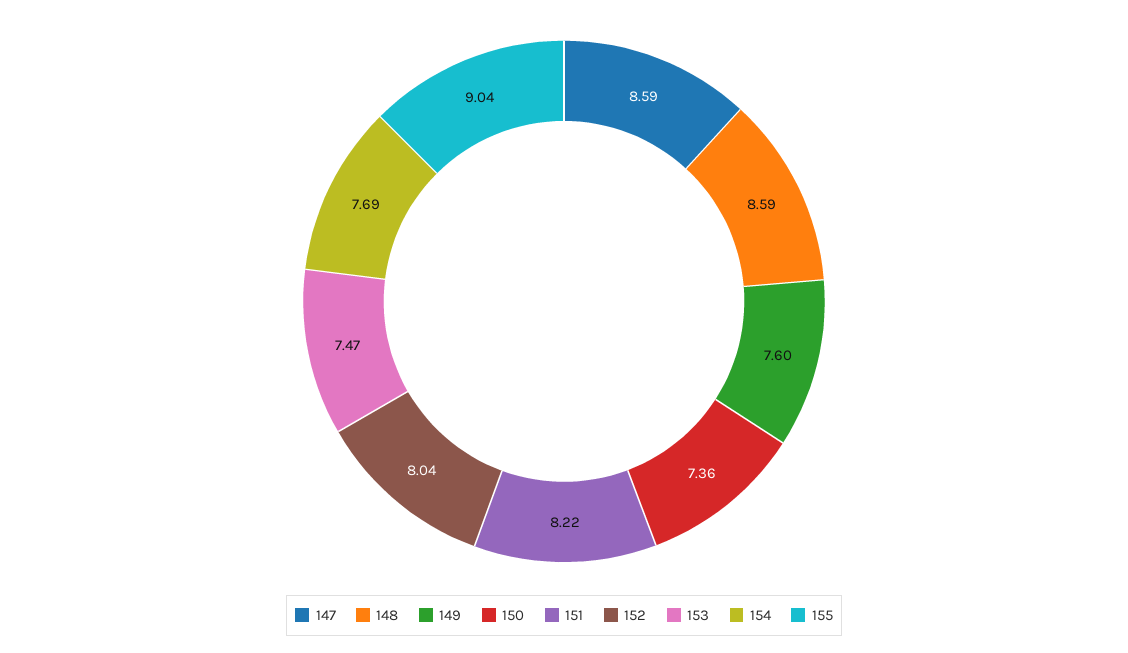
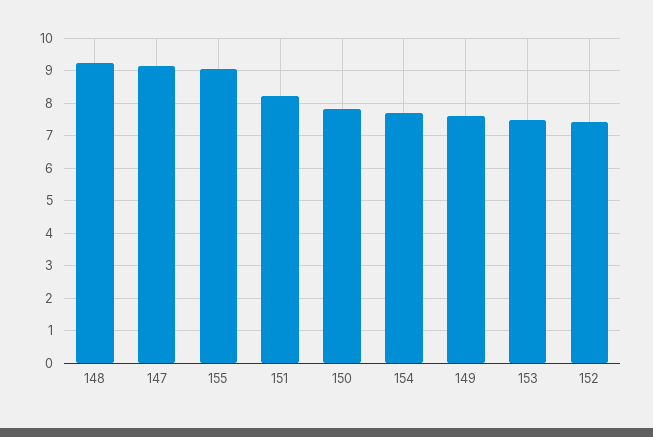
  {
-   "147": 8.59,
+   "147": 9.2,
-   "148": 8.59,
+   "148": 9.2,
    "149": 7.6,
-   "150": 7.36,
+   "150": 7.8,
    "151": 8.22,
-   "152": 8.04,
+   "152": 7.4,
    "153": 7.47,
    "154": 7.69,
    "155": 9.04
  }

